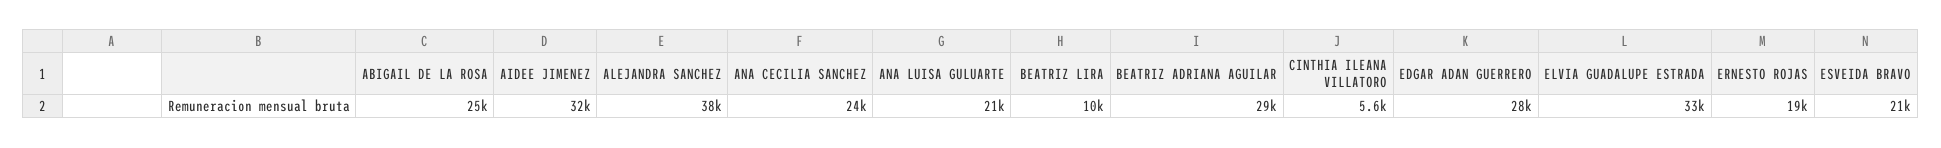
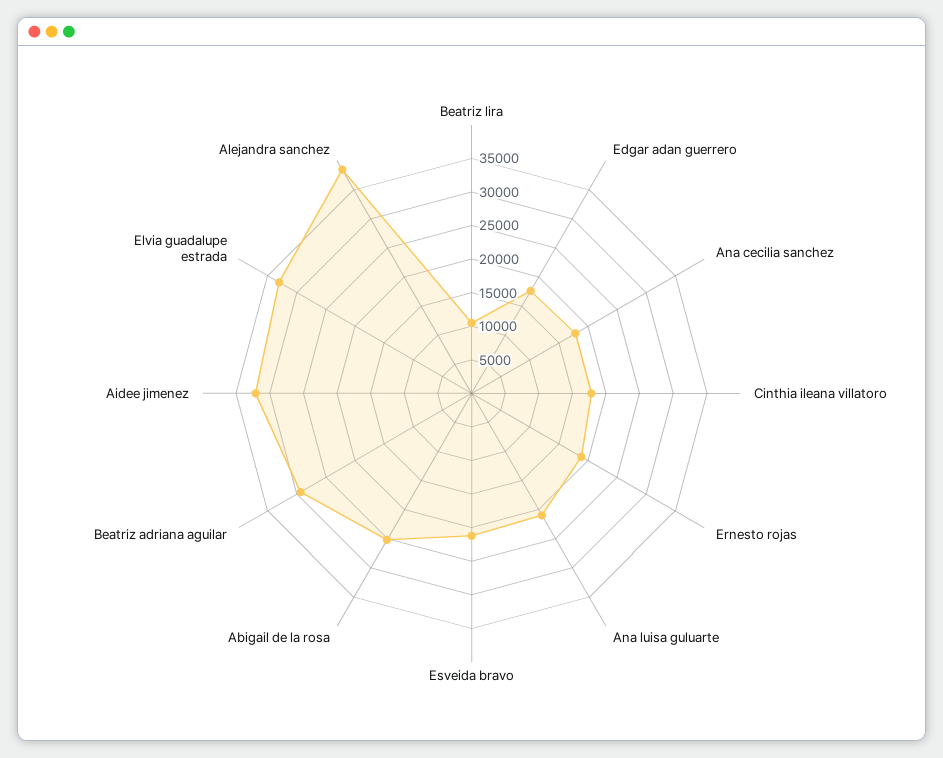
  {
    "ABIGAIL DE LA ROSA": 25000,
    "AIDEE JIMENEZ": 32000,
    "ALEJANDRA SANCHEZ": 38000,
-   "ANA CECILIA SANCHEZ": 24000,
+   "ANA CECILIA SANCHEZ": 17500,
    "ANA LUISA GULUARTE": 21000,
    "BEATRIZ LIRA": 10000,
    "BEATRIZ ADRIANA AGUILAR": 29000,
-   "CINTHIA ILEANA VILLATORO": 5600,
+   "CINTHIA ILEANA VILLATORO": 17500,
-   "EDGAR ADAN GUERRERO": 28000,
+   "EDGAR ADAN GUERRERO": 17500,
    "ELVIA GUADALUPE ESTRADA": 33000,
    "ERNESTO ROJAS": 19000,
    "ESVEIDA BRAVO": 21000
  }

